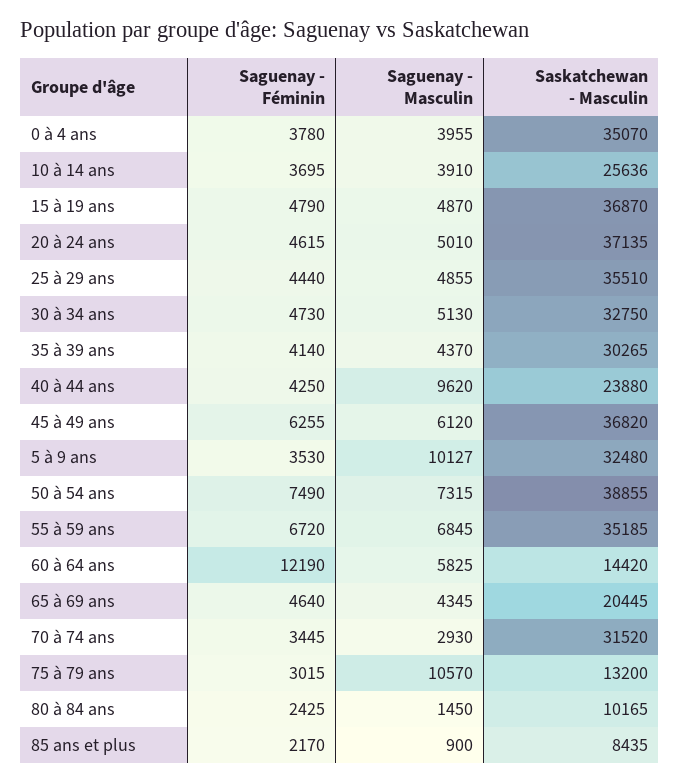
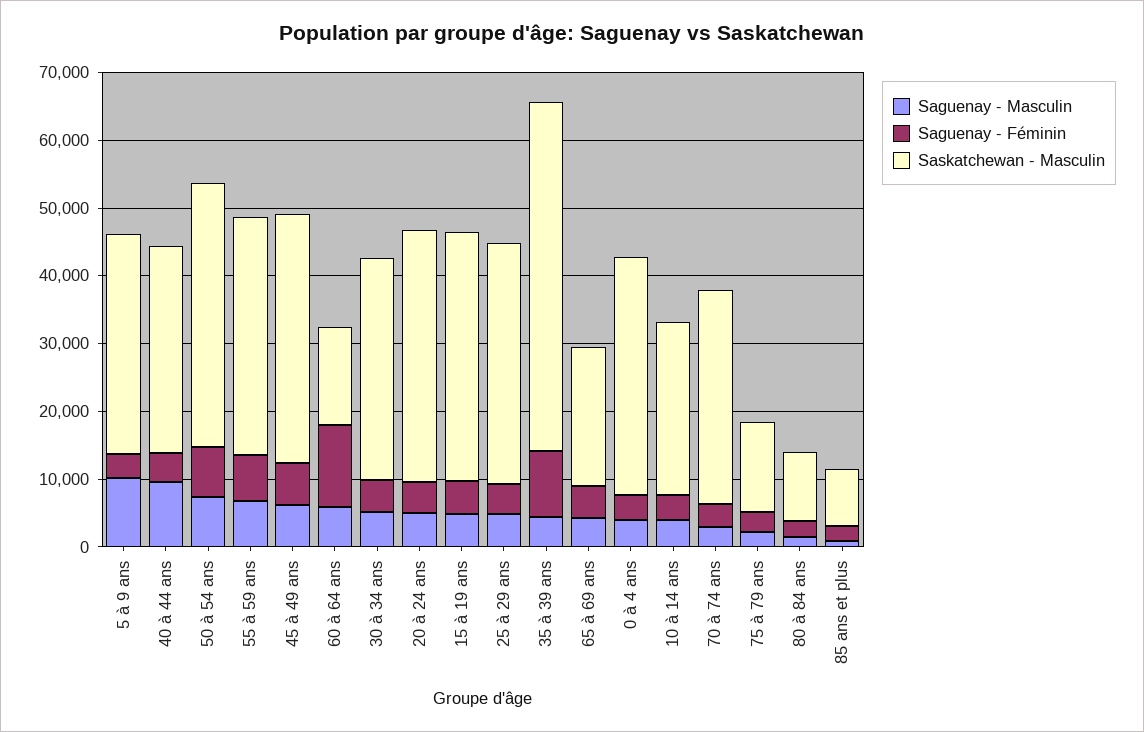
  {
    "Saguenay - Féminin": {
      "0 à 4 ans": 3780,
      "10 à 14 ans": 3695,
      "15 à 19 ans": 4790,
      "20 à 24 ans": 4615,
      "25 à 29 ans": 4440,
      "30 à 34 ans": 4730,
-     "35 à 39 ans": 4140,
+     "35 à 39 ans": 10000,
      "40 à 44 ans": 4250,
      "45 à 49 ans": 6255,
      "5 à 9 ans": 3530,
      "50 à 54 ans": 7490,
      "55 à 59 ans": 6720,
      "60 à 64 ans": 12190,
      "65 à 69 ans": 4640,
      "70 à 74 ans": 3445,
      "75 à 79 ans": 3015,
      "80 à 84 ans": 2425,
      "85 ans et plus": 2170
    },
    "Saguenay - Masculin": {
      "0 à 4 ans": 3955,
      "10 à 14 ans": 3910,
      "15 à 19 ans": 4870,
      "20 à 24 ans": 5010,
      "25 à 29 ans": 4855,
      "30 à 34 ans": 5130,
      "35 à 39 ans": 4370,
      "40 à 44 ans": 9620,
      "45 à 49 ans": 6120,
      "5 à 9 ans": 10127,
      "50 à 54 ans": 7315,
      "55 à 59 ans": 6845,
      "60 à 64 ans": 5825,
      "65 à 69 ans": 4345,
      "70 à 74 ans": 2930,
-     "75 à 79 ans": 10570,
+     "75 à 79 ans": 2000,
      "80 à 84 ans": 1450,
      "85 ans et plus": 900
    },
    "Saskatchewan - Masculin": {
      "0 à 4 ans": 35070,
      "10 à 14 ans": 25636,
      "15 à 19 ans": 36870,
      "20 à 24 ans": 37135,
      "25 à 29 ans": 35510,
      "30 à 34 ans": 32750,
-     "35 à 39 ans": 30265,
+     "35 à 39 ans": 52000,
-     "40 à 44 ans": 23880,
+     "40 à 44 ans": 30000,
      "45 à 49 ans": 36820,
      "5 à 9 ans": 32480,
      "50 à 54 ans": 38855,
      "55 à 59 ans": 35185,
      "60 à 64 ans": 14420,
      "65 à 69 ans": 20445,
      "70 à 74 ans": 31520,
      "75 à 79 ans": 13200,
      "80 à 84 ans": 10165,
      "85 ans et plus": 8435
    }
  }

